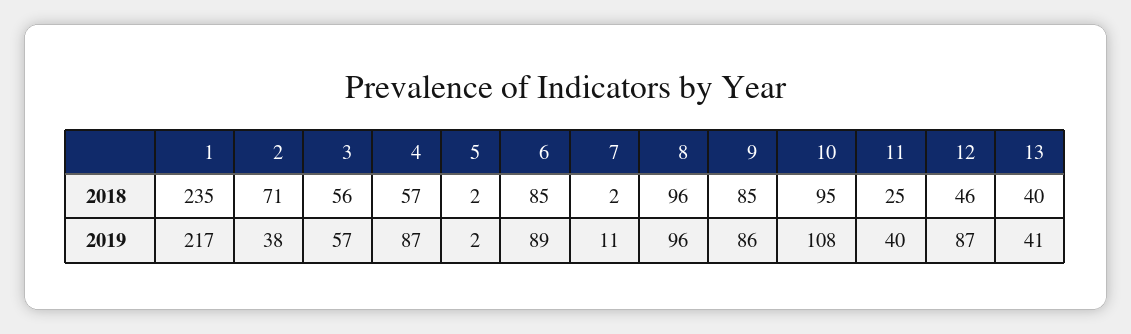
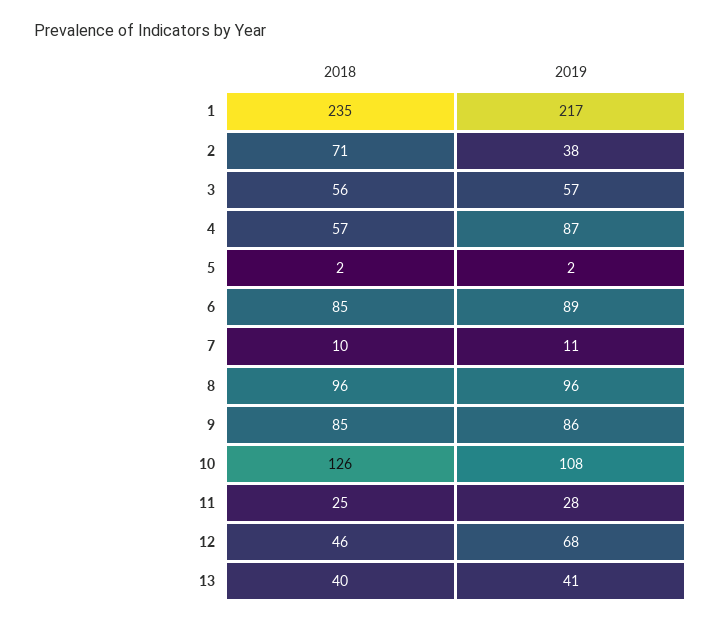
  {
    "1": {
      "2018": 235,
      "2019": 217
    },
    "2": {
      "2018": 71,
      "2019": 38
    },
    "3": {
      "2018": 56,
      "2019": 57
    },
    "4": {
      "2018": 57,
      "2019": 87
    },
    "5": {
      "2018": 2,
      "2019": 2
    },
    "6": {
      "2018": 85,
      "2019": 89
    },
    "7": {
-     "2018": 2,
+     "2018": 10,
      "2019": 11
    },
    "8": {
      "2018": 96,
      "2019": 96
    },
    "9": {
      "2018": 85,
      "2019": 86
    },
    "10": {
-     "2018": 95,
+     "2018": 126,
      "2019": 108
    },
    "11": {
      "2018": 25,
-     "2019": 40
+     "2019": 28
    },
    "12": {
      "2018": 46,
-     "2019": 87
+     "2019": 68
    },
    "13": {
      "2018": 40,
      "2019": 41
    }
  }

